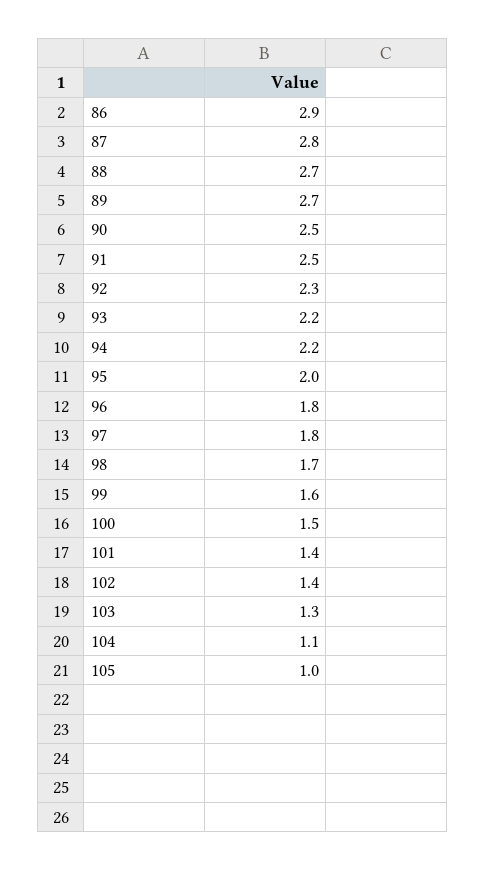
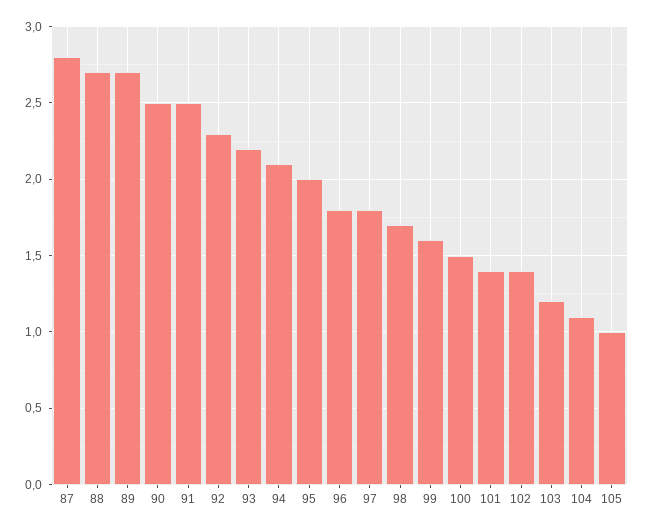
  {
-   "86": 2.9,
    "87": 2.8,
    "88": 2.7,
    "89": 2.7,
    "90": 2.5,
    "91": 2.5,
    "92": 2.3,
    "93": 2.2,
-   "94": 2.2,
+   "94": 2.1,
    "95": 2,
    "96": 1.8,
    "97": 1.8,
    "98": 1.7,
    "99": 1.6,
    "100": 1.5,
    "101": 1.4,
    "102": 1.4,
-   "103": 1.3,
+   "103": 1.2,
    "104": 1.1,
    "105": 1
  }

